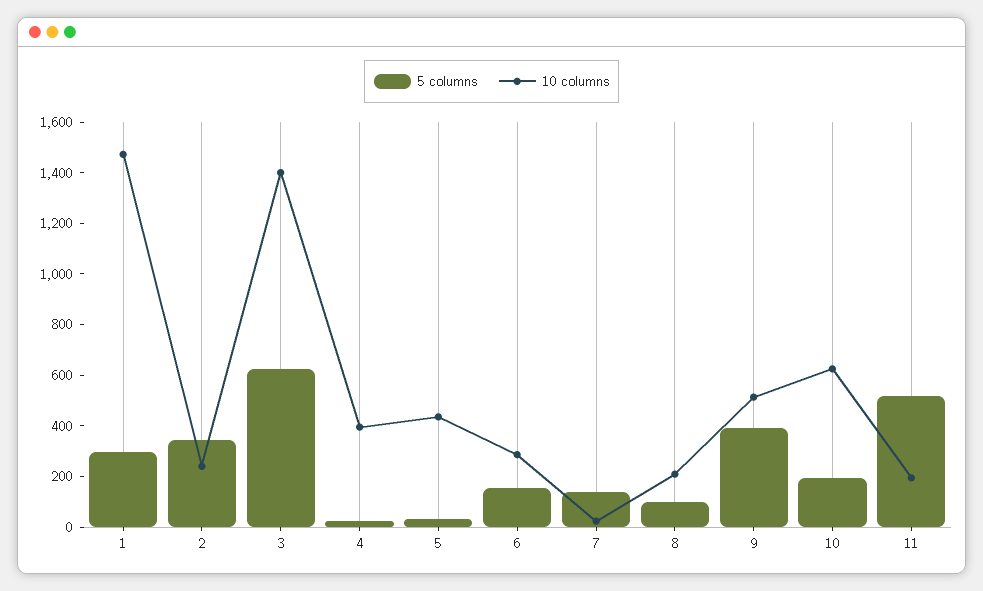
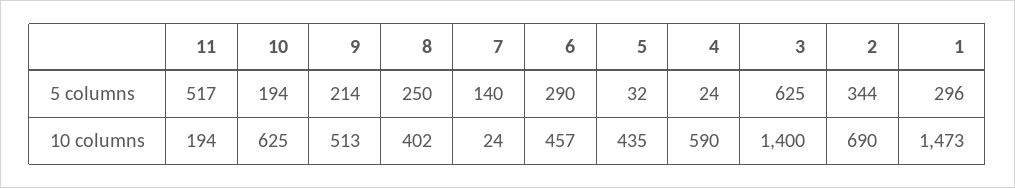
  {
    "5 columns": {
      "1": 296,
      "2": 344,
      "3": 625,
      "4": 24,
      "5": 32,
-     "6": 150,
+     "6": 290,
      "7": 140,
-     "8": 100,
+     "8": 250,
-     "9": 400,
+     "9": 214,
      "10": 194,
      "11": 517
    },
    "10 columns": {
      "1": 1473,
-     "2": 250,
+     "2": 690,
      "3": 1400,
-     "4": 400,
+     "4": 590,
      "5": 435,
-     "6": 300,
+     "6": 457,
      "7": 24,
-     "8": 200,
+     "8": 402,
      "9": 513,
      "10": 625,
      "11": 194
    }
  }

